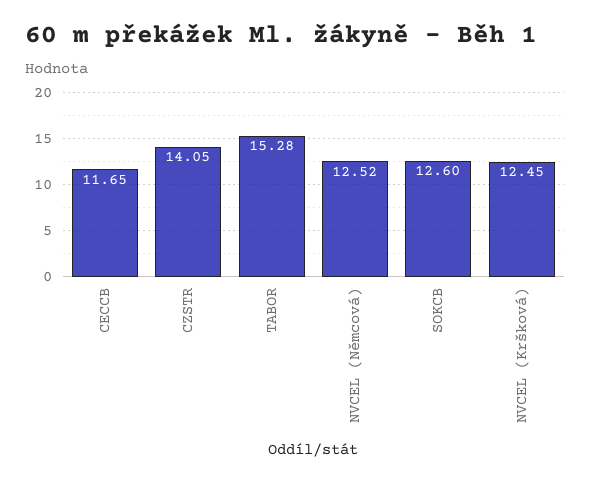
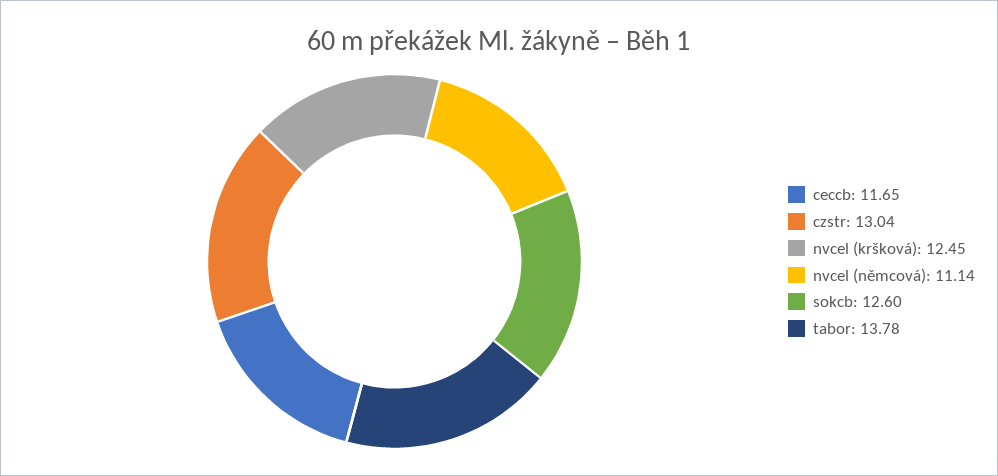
  {
    "CECCB": 11.65,
-   "CZSTR": 14.05,
+   "CZSTR": 13.04,
-   "TABOR": 15.28,
+   "TABOR": 13.78,
-   "NVCEL (Němcová)": 12.52,
+   "NVCEL (Němcová)": 11.14,
    "SOKCB": 12.6,
    "NVCEL (Kršková)": 12.45
  }

